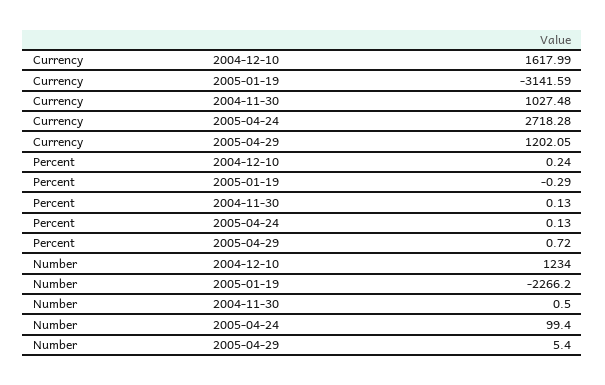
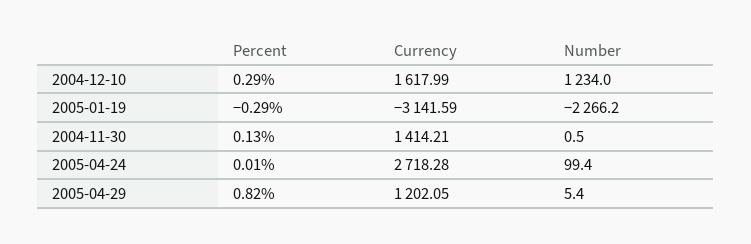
  {
    "Currency": {
      "2004-12-10": 1617.99,
      "2005-01-19": -3141.59,
-     "2004-11-30": 1027.48,
+     "2004-11-30": 1414.21,
      "2005-04-24": 2718.28,
      "2005-04-29": 1202.05
    },
    "Percent": {
-     "2004-12-10": 0.24,
+     "2004-12-10": 0.29,
      "2005-01-19": -0.29,
      "2004-11-30": 0.13,
-     "2005-04-24": 0.13,
+     "2005-04-24": 0.01,
-     "2005-04-29": 0.72
+     "2005-04-29": 0.82
    },
    "Number": {
      "2004-12-10": 1234,
      "2005-01-19": -2266.2,
      "2004-11-30": 0.5,
      "2005-04-24": 99.4,
      "2005-04-29": 5.4
    }
  }

